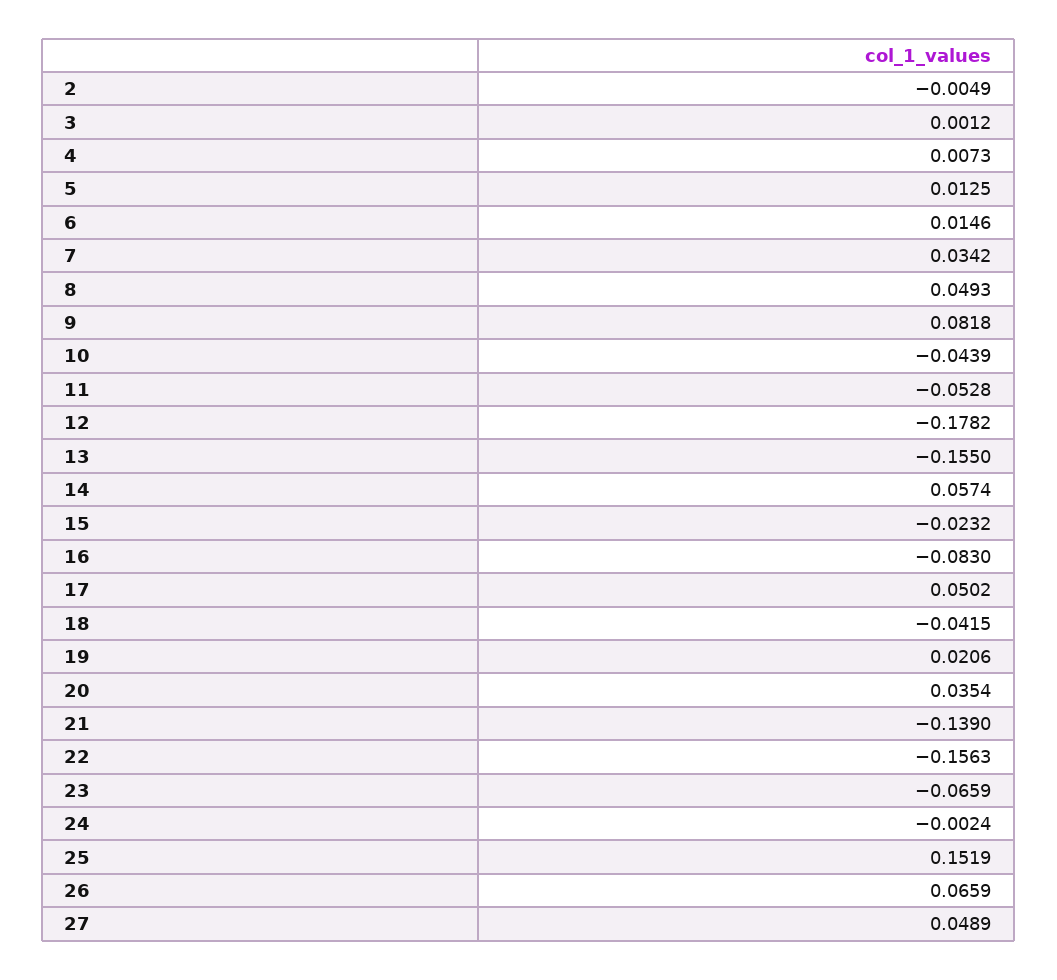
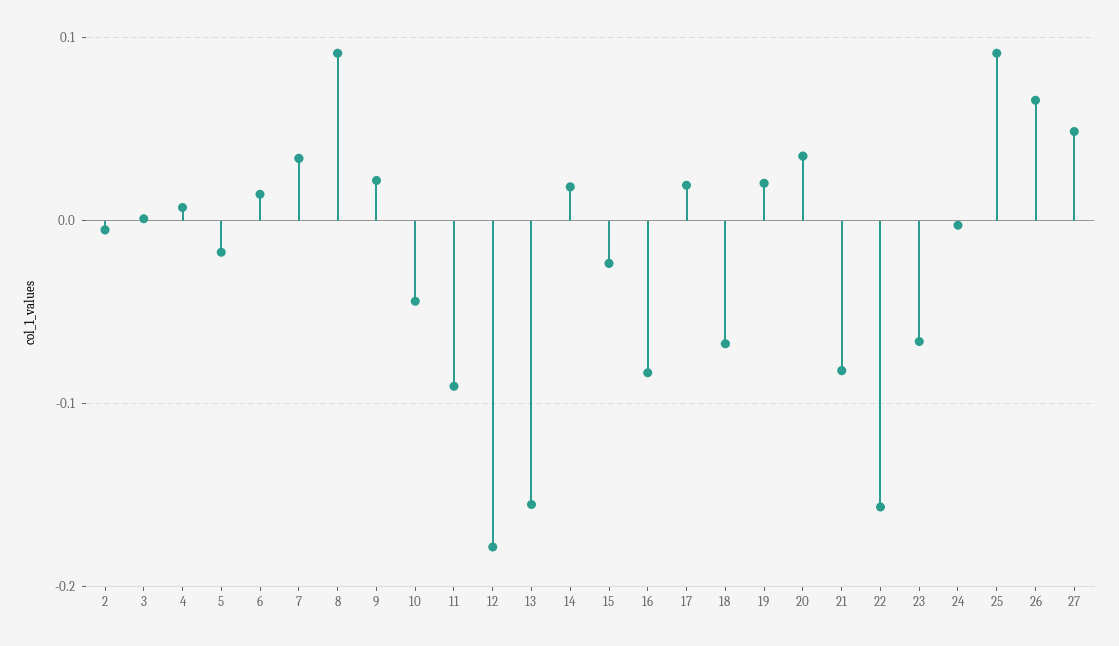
  {
    "2": -0.0049,
    "3": 0.0012,
    "4": 0.0073,
-   "5": 0.0125,
+   "5": -0.02,
    "6": 0.0146,
    "7": 0.0342,
-   "8": 0.0493,
+   "8": 0.09,
-   "9": 0.0818,
+   "9": 0.02,
    "10": -0.0439,
-   "11": -0.0528,
+   "11": -0.09,
    "12": -0.1782,
    "13": -0.155,
-   "14": 0.0574,
+   "14": 0.02,
    "15": -0.0232,
    "16": -0.083,
-   "17": 0.0502,
+   "17": 0.02,
-   "18": -0.0415,
+   "18": -0.07,
    "19": 0.0206,
    "20": 0.0354,
-   "21": -0.139,
+   "21": -0.08,
    "22": -0.1563,
    "23": -0.0659,
    "24": -0.0024,
-   "25": 0.1519,
+   "25": 0.09,
    "26": 0.0659,
    "27": 0.0489
  }

